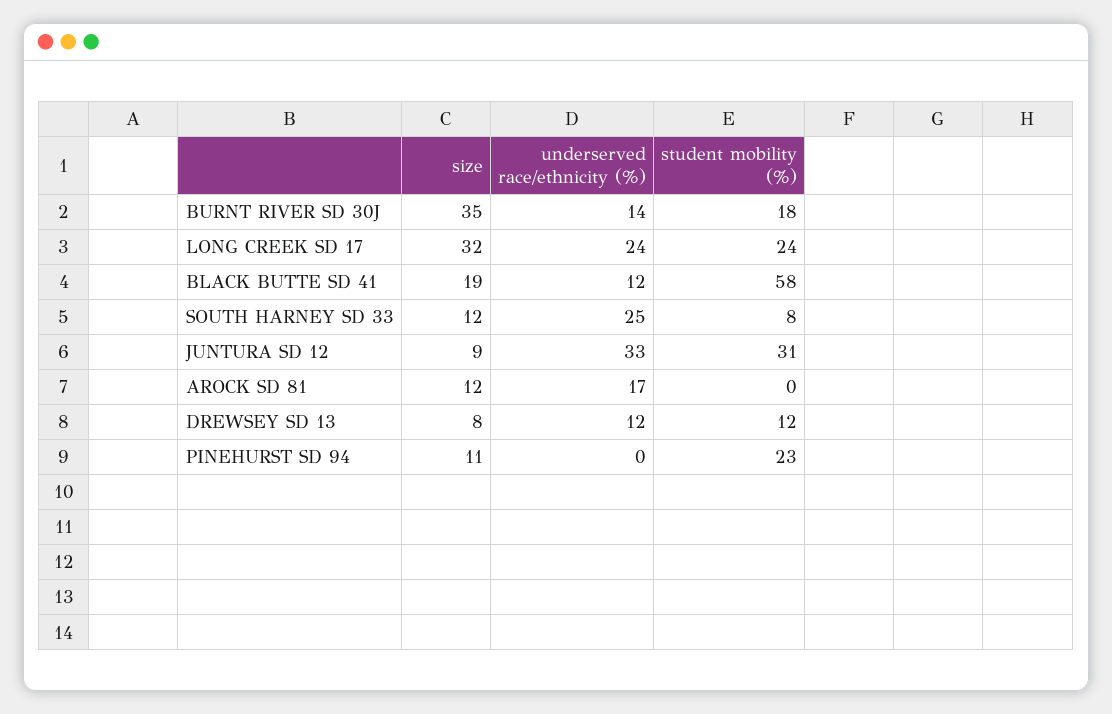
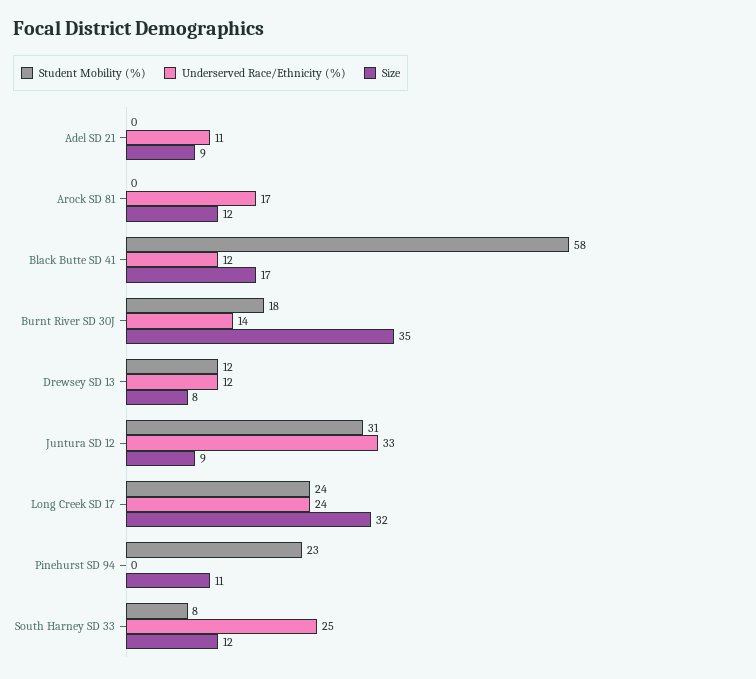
  {
    "size": {
      "BURNT RIVER SD 30J": 35,
      "LONG CREEK SD 17": 32,
-     "BLACK BUTTE SD 41": 19,
+     "BLACK BUTTE SD 41": 17,
      "SOUTH HARNEY SD 33": 12,
      "JUNTURA SD 12": 9,
      "AROCK SD 81": 12,
      "DREWSEY SD 13": 8,
-     "PINEHURST SD 94": 11
+     "PINEHURST SD 94": 11,
+     "Adel SD 21": 9
    },
    "underserved race/ethnicity (%)": {
      "BURNT RIVER SD 30J": 14,
      "LONG CREEK SD 17": 24,
      "BLACK BUTTE SD 41": 12,
      "SOUTH HARNEY SD 33": 25,
      "JUNTURA SD 12": 33,
      "AROCK SD 81": 17,
      "DREWSEY SD 13": 12,
-     "PINEHURST SD 94": 0
+     "PINEHURST SD 94": 0,
+     "Adel SD 21": 11
    },
    "student mobility (%)": {
      "BURNT RIVER SD 30J": 18,
      "LONG CREEK SD 17": 24,
      "BLACK BUTTE SD 41": 58,
      "SOUTH HARNEY SD 33": 8,
      "JUNTURA SD 12": 31,
      "AROCK SD 81": 0,
      "DREWSEY SD 13": 12,
-     "PINEHURST SD 94": 23
+     "PINEHURST SD 94": 23,
+     "Adel SD 21": 0
    }
  }

